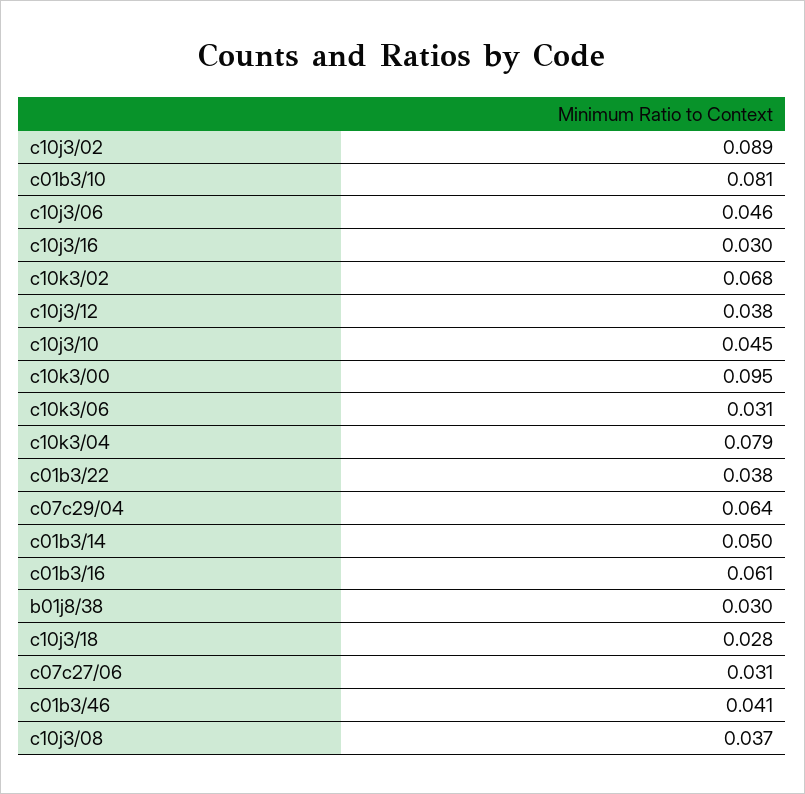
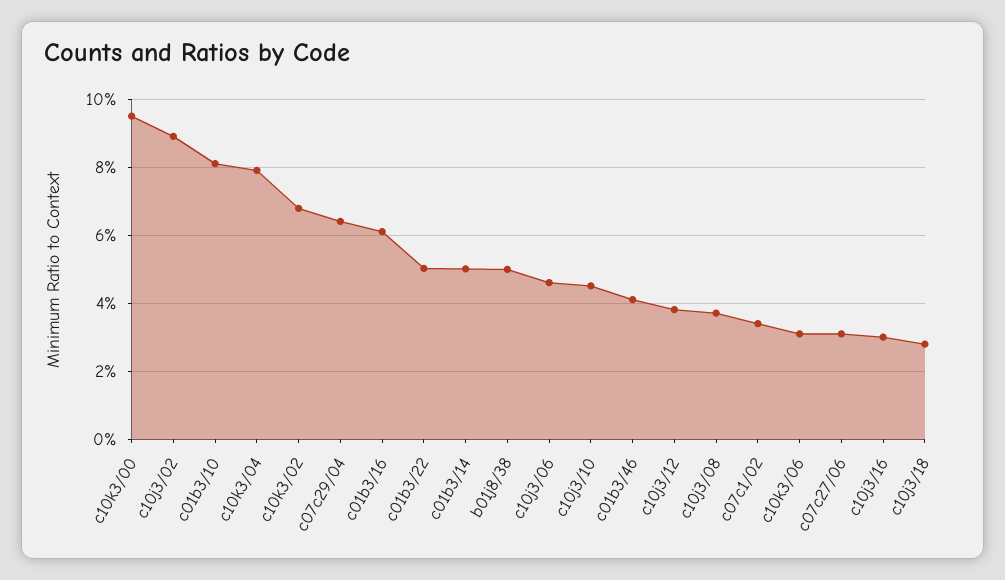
  {
    "c10j3/02": 0.089,
    "c01b3/10": 0.081,
    "c10j3/06": 0.046,
    "c10j3/16": 0.03,
    "c10k3/02": 0.068,
    "c10j3/12": 0.038,
    "c10j3/10": 0.045,
    "c10k3/00": 0.095,
    "c10k3/06": 0.031,
    "c10k3/04": 0.079,
-   "c01b3/22": 0.038,
+   "c01b3/22": 0.05,
    "c07c29/04": 0.064,
    "c01b3/14": 0.05,
    "c01b3/16": 0.061,
-   "b01j8/38": 0.03,
+   "b01j8/38": 0.05,
    "c10j3/18": 0.028,
    "c07c27/06": 0.031,
    "c01b3/46": 0.041,
-   "c10j3/08": 0.037
+   "c10j3/08": 0.037,
+   "c07c1/02": 0.034
  }

